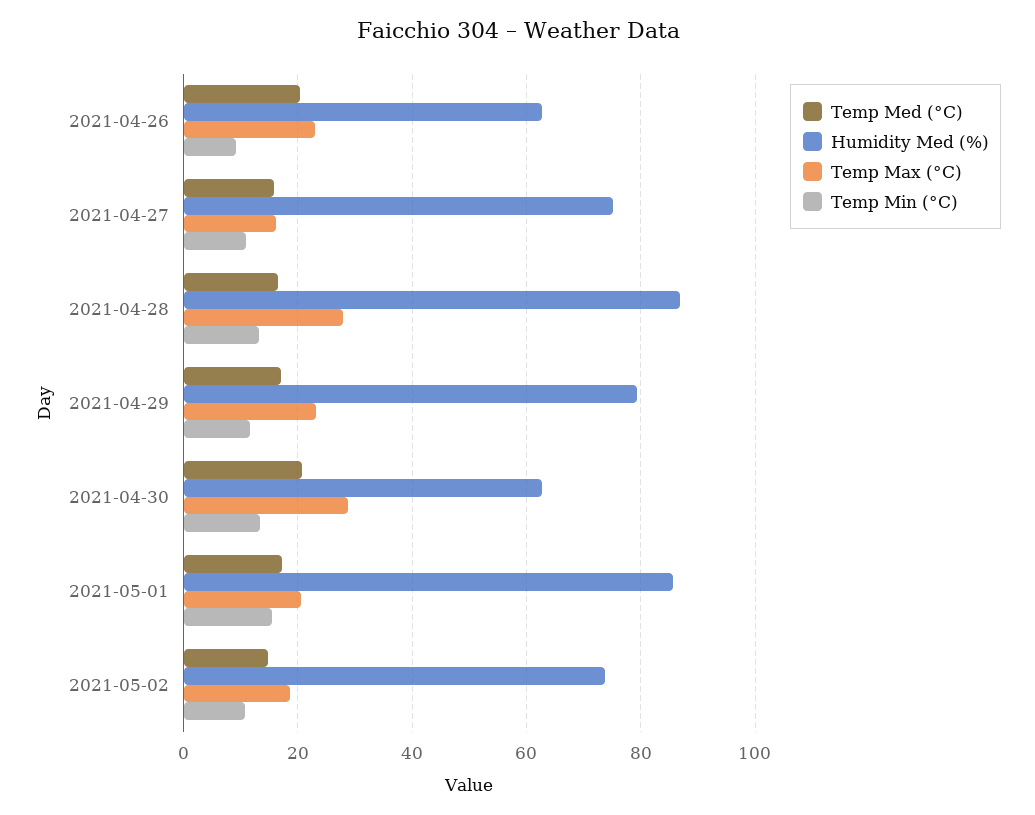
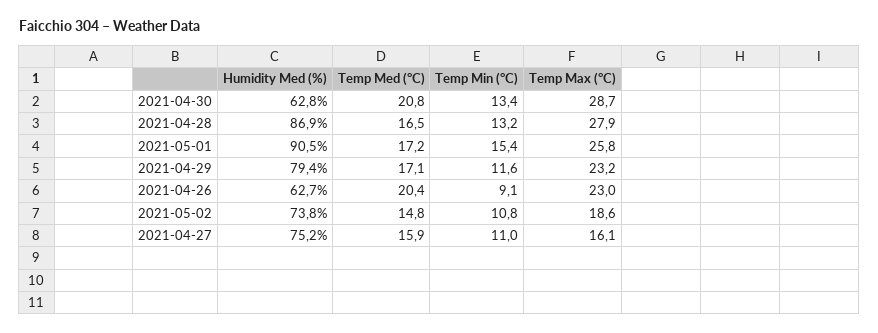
  {
    "Temp Med (°C)": {
      "2021-04-26": 20.4,
      "2021-04-27": 15.9,
      "2021-04-28": 16.5,
      "2021-04-29": 17.1,
      "2021-04-30": 20.8,
      "2021-05-01": 17.2,
      "2021-05-02": 14.8
    },
    "Humidity Med (%)": {
      "2021-04-26": 62.7,
      "2021-04-27": 75.2,
      "2021-04-28": 86.9,
      "2021-04-29": 79.4,
      "2021-04-30": 62.8,
-     "2021-05-01": 86,
+     "2021-05-01": 90.5,
      "2021-05-02": 73.8
    },
    "Temp Max (°C)": {
      "2021-04-26": 23,
      "2021-04-27": 16.1,
      "2021-04-28": 27.9,
      "2021-04-29": 23.2,
      "2021-04-30": 28.7,
-     "2021-05-01": 20,
+     "2021-05-01": 25.8,
      "2021-05-02": 18.6
    },
    "Temp Min (°C)": {
      "2021-04-26": 9.1,
      "2021-04-27": 11,
      "2021-04-28": 13.2,
      "2021-04-29": 11.6,
      "2021-04-30": 13.4,
      "2021-05-01": 15.4,
      "2021-05-02": 10.8
    }
  }

